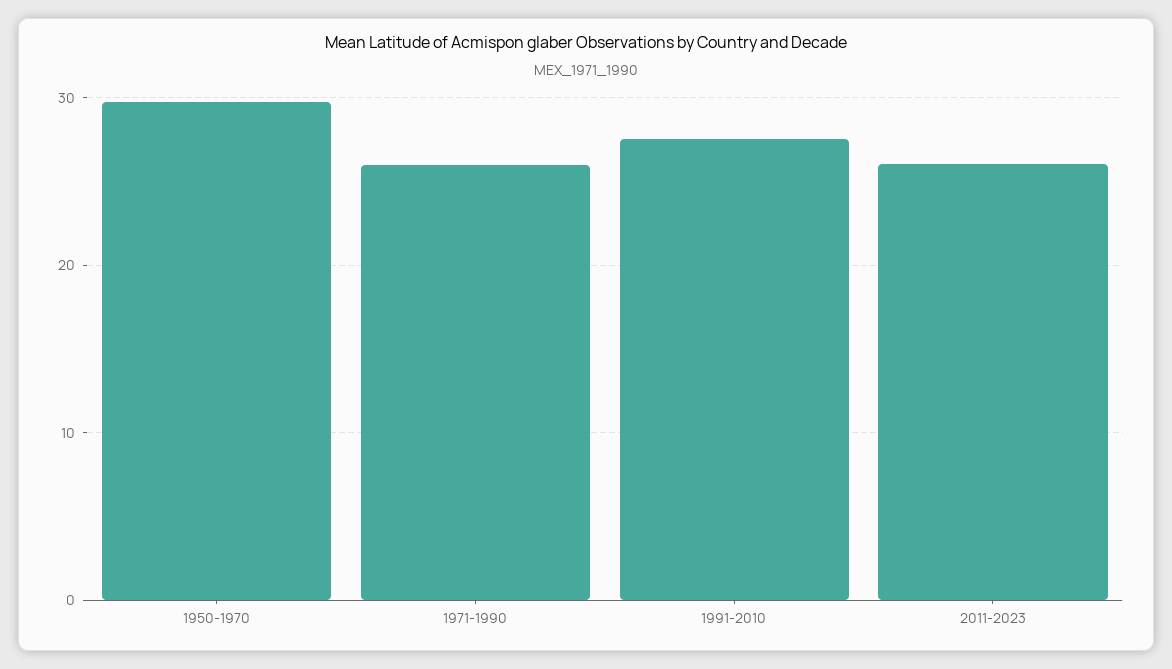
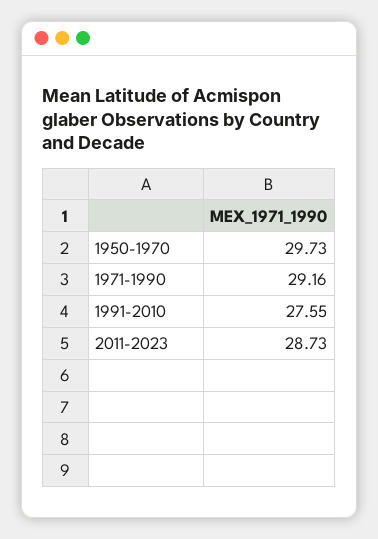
  {
    "1950-1970": 29.73,
-   "1971-1990": 26,
+   "1971-1990": 29.16,
    "1991-2010": 27.55,
-   "2011-2023": 26
+   "2011-2023": 28.73
  }

